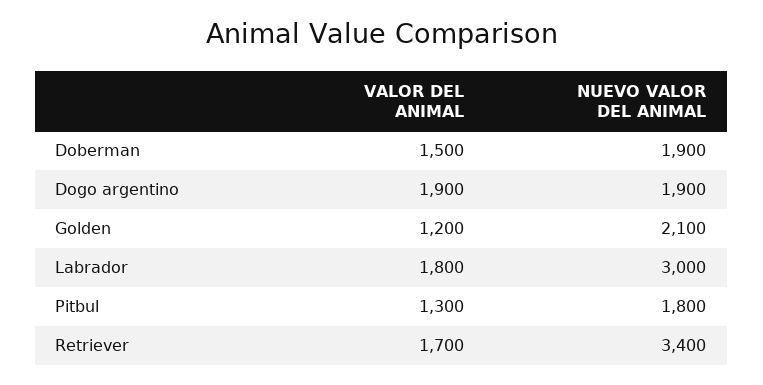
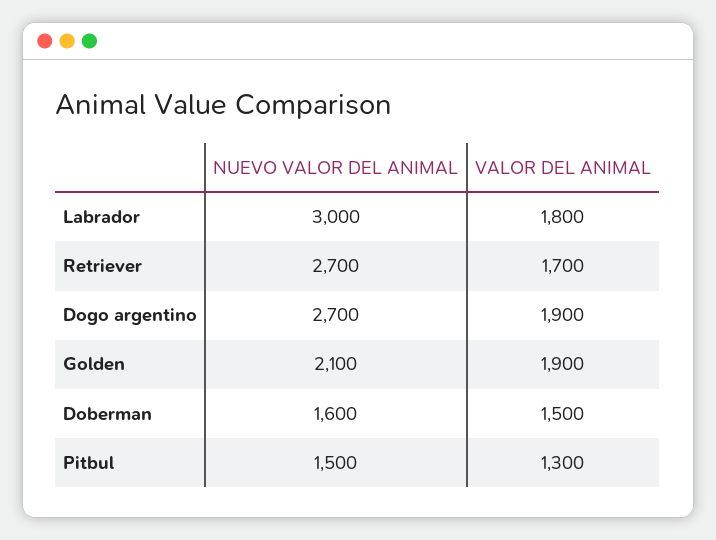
  {
    "VALOR DEL ANIMAL": {
      "Doberman": 1500,
      "Dogo argentino": 1900,
-     "Golden": 1200,
+     "Golden": 1900,
      "Labrador": 1800,
      "Pitbul": 1300,
      "Retriever": 1700
    },
    "NUEVO VALOR DEL ANIMAL": {
-     "Doberman": 1900,
+     "Doberman": 1600,
-     "Dogo argentino": 1900,
+     "Dogo argentino": 2700,
      "Golden": 2100,
      "Labrador": 3000,
-     "Pitbul": 1800,
+     "Pitbul": 1500,
-     "Retriever": 3400
+     "Retriever": 2700
    }
  }

